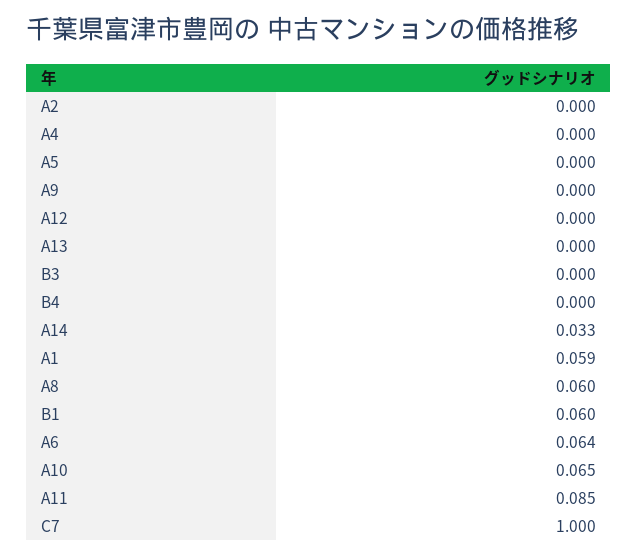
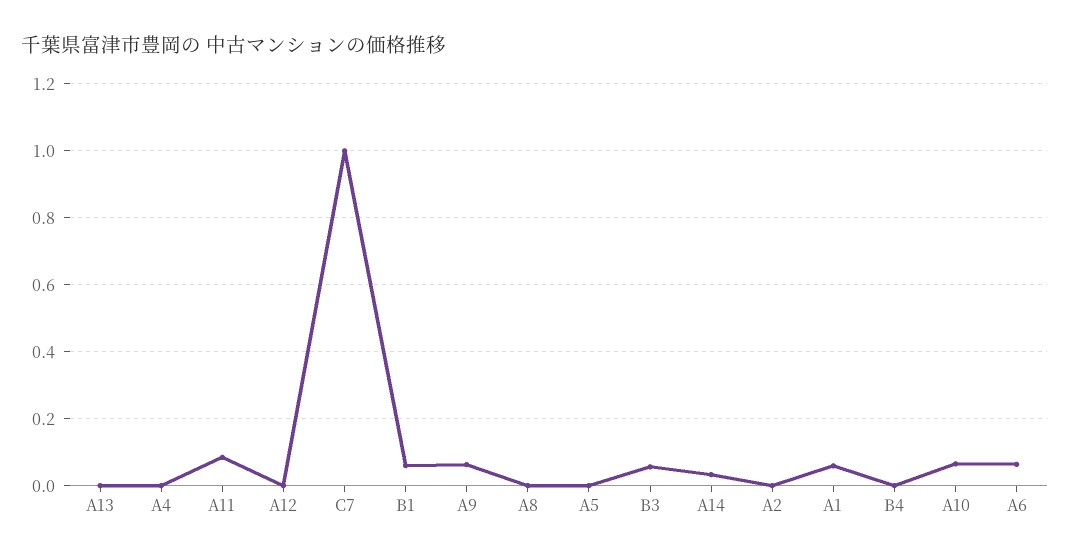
  {
    "A2": 0,
    "A4": 0,
    "A5": 0,
-   "A9": 0,
+   "A9": 0.06,
    "A12": 0,
    "A13": 0,
-   "B3": 0,
+   "B3": 0.06,
    "B4": 0,
    "A14": 0.033,
    "A1": 0.059,
-   "A8": 0.06,
+   "A8": 0,
    "B1": 0.06,
    "A6": 0.064,
    "A10": 0.065,
    "A11": 0.085,
    "C7": 1
  }

